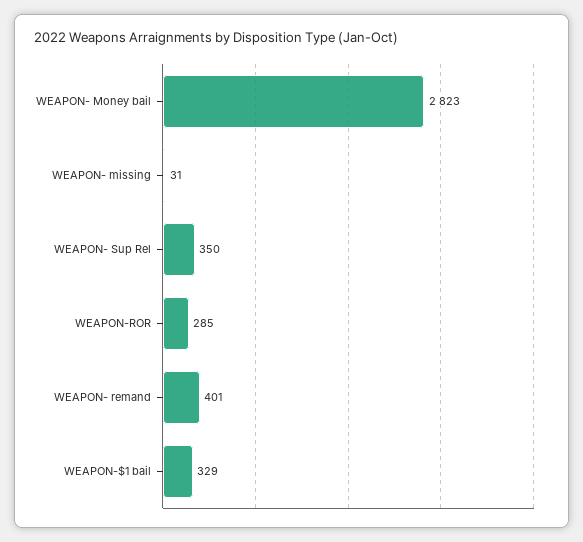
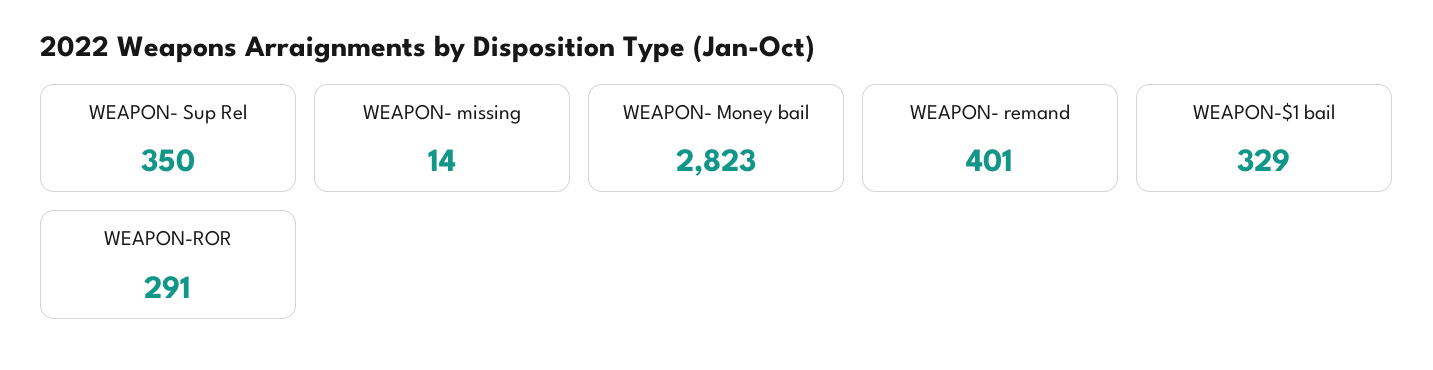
  {
    "WEAPON- Money bail": 2823,
-   "WEAPON- missing": 31,
+   "WEAPON- missing": 14,
    "WEAPON- Sup Rel": 350,
-   "WEAPON-ROR": 285,
+   "WEAPON-ROR": 291,
    "WEAPON- remand": 401,
    "WEAPON-$1 bail": 329
  }

